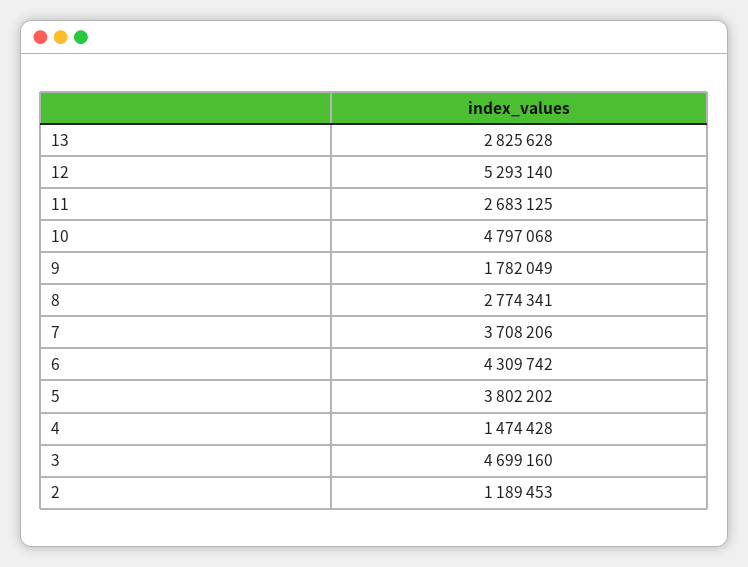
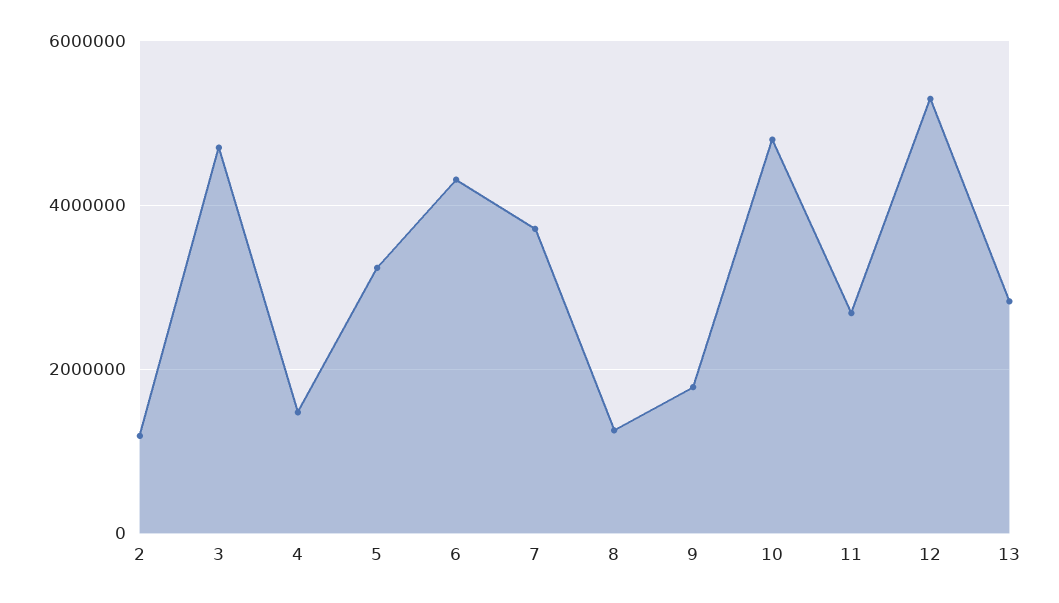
  {
    "13": 2825628,
    "12": 5293140,
    "11": 2683125,
    "10": 4797068,
    "9": 1782049,
-   "8": 2774341,
+   "8": 1200000,
    "7": 3708206,
    "6": 4309742,
-   "5": 3802202,
+   "5": 3200000,
    "4": 1474428,
    "3": 4699160,
    "2": 1189453
  }

